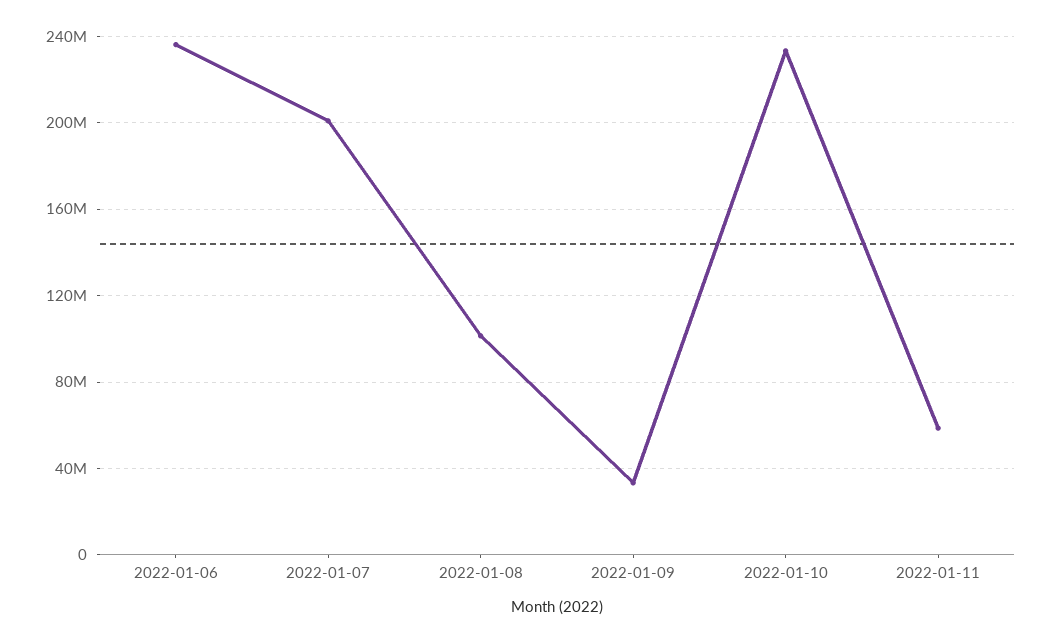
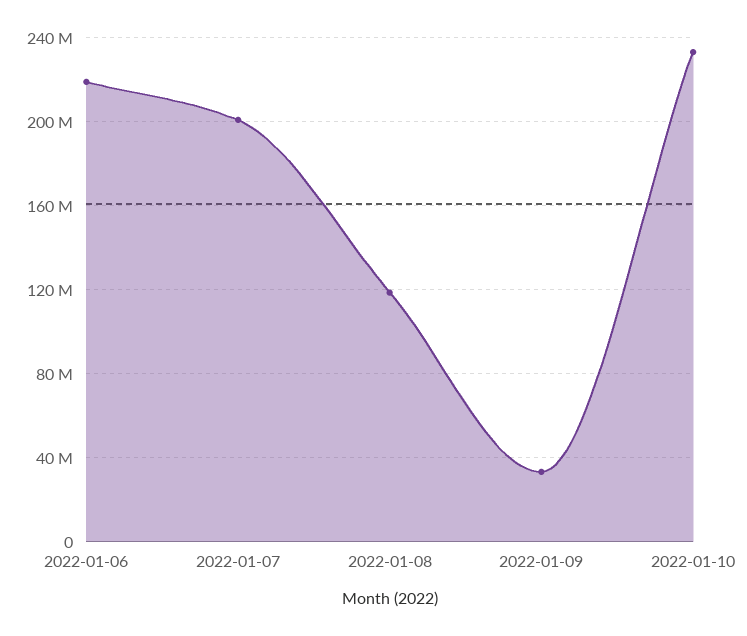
  {
-   "2022-01-06": 235000000,
+   "2022-01-06": 220000000,
    "2022-01-07": 200000000,
-   "2022-01-08": 100000000,
+   "2022-01-08": 120000000,
    "2022-01-09": 35000000,
-   "2022-01-10": 235000000,
+   "2022-01-10": 235000000
-   "2022-01-11": 60000000
  }

